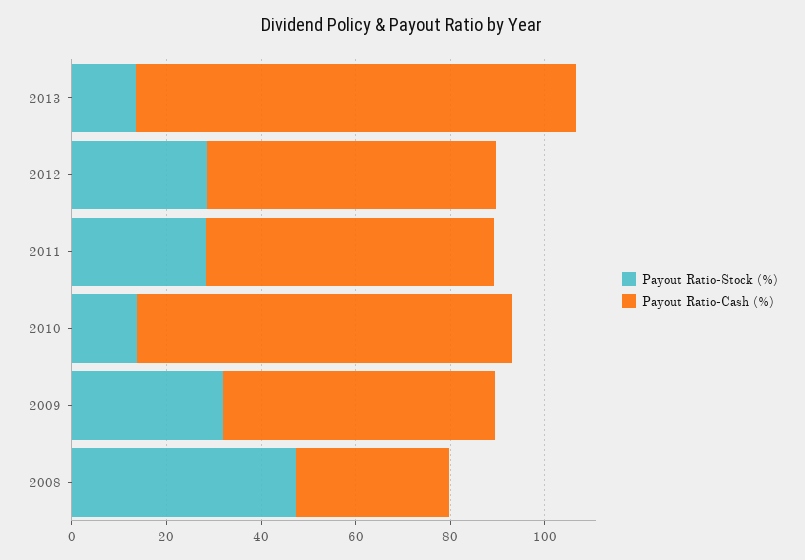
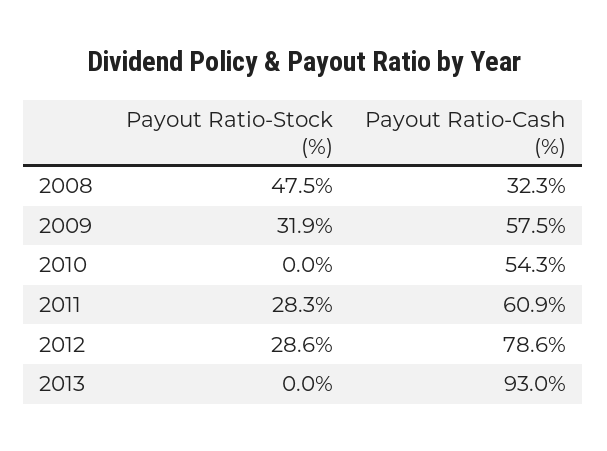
  {
    "Payout Ratio-Stock (%)": {
-     "2013": 15,
+     "2013": 0,
      "2012": 28.6,
      "2011": 28.3,
-     "2010": 15,
+     "2010": 0,
      "2009": 31.9,
      "2008": 47.5
    },
    "Payout Ratio-Cash (%)": {
      "2013": 93,
-     "2012": 60,
+     "2012": 78.6,
      "2011": 60.9,
-     "2010": 80,
+     "2010": 54.3,
      "2009": 57.5,
      "2008": 32.3
    }
  }

